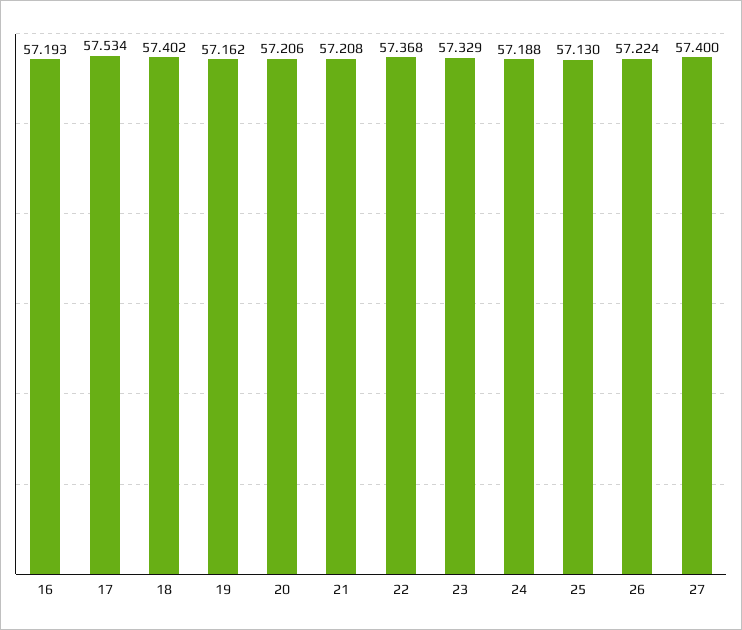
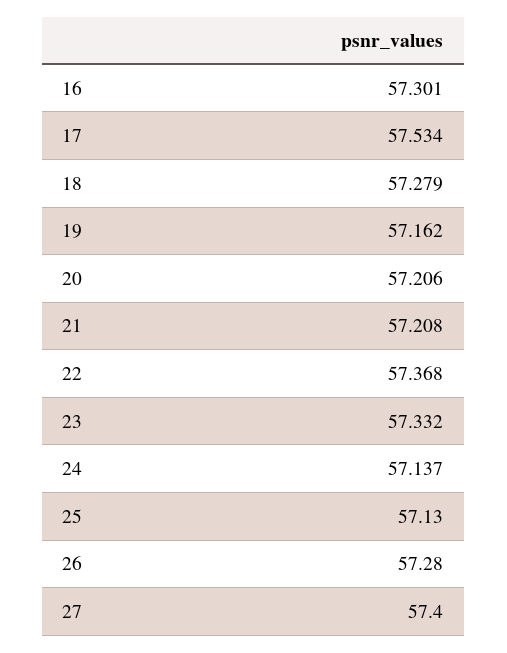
  {
-   "16": 57.193,
+   "16": 57.301,
    "17": 57.534,
-   "18": 57.402,
+   "18": 57.279,
    "19": 57.162,
    "20": 57.206,
    "21": 57.208,
    "22": 57.368,
-   "23": 57.329,
+   "23": 57.332,
-   "24": 57.188,
+   "24": 57.137,
    "25": 57.13,
-   "26": 57.224,
+   "26": 57.28,
    "27": 57.4
  }

